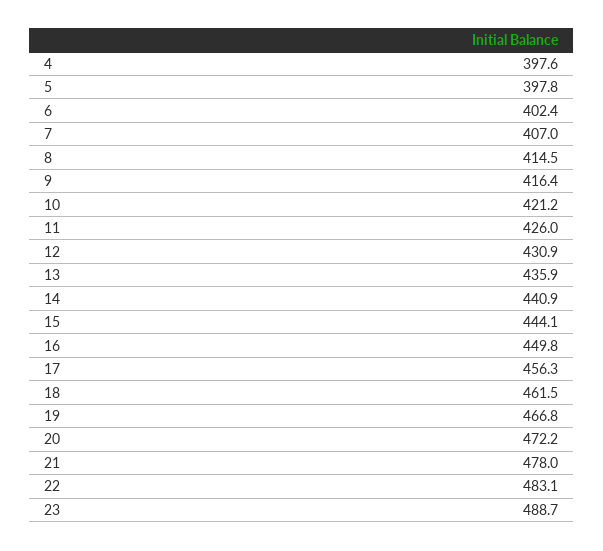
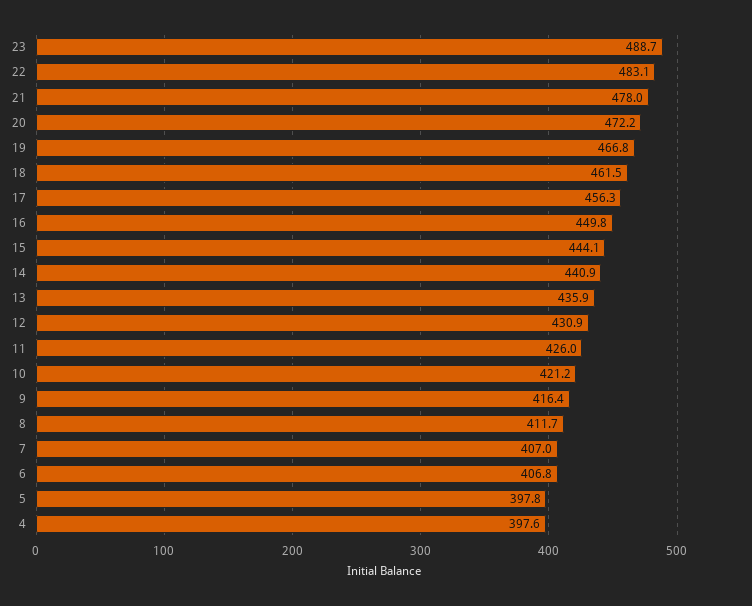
  {
    "4": 397.6,
    "5": 397.8,
-   "6": 402.4,
+   "6": 406.8,
    "7": 407,
-   "8": 414.5,
+   "8": 411.7,
    "9": 416.4,
    "10": 421.2,
    "11": 426,
    "12": 430.9,
    "13": 435.9,
    "14": 440.9,
    "15": 444.1,
    "16": 449.8,
    "17": 456.3,
    "18": 461.5,
    "19": 466.8,
    "20": 472.2,
    "21": 478,
    "22": 483.1,
    "23": 488.7
  }

